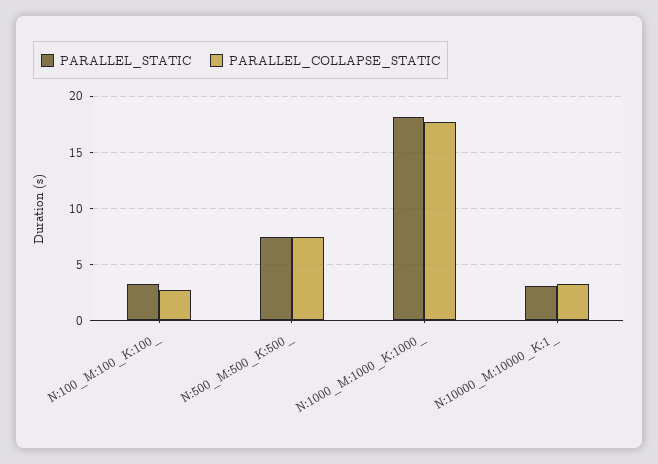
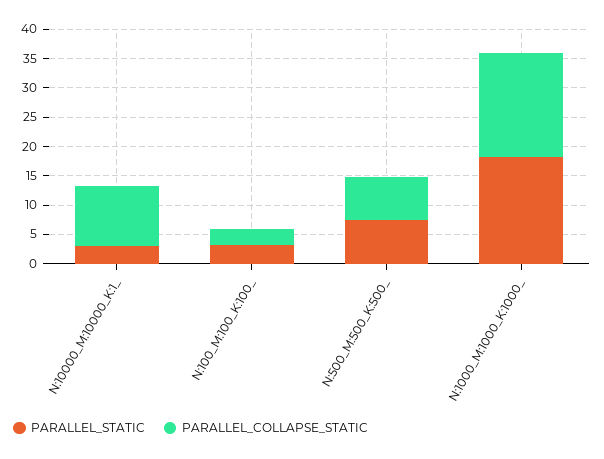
  {
    "PARALLEL_STATIC": {
      "N:100_M:100_K:100_": 3,
      "N:500_M:500_K:500_": 7,
      "N:1000_M:1000_K:1000_": 18,
      "N:10000_M:10000_K:1_": 3
    },
    "PARALLEL_COLLAPSE_STATIC": {
      "N:100_M:100_K:100_": 3,
      "N:500_M:500_K:500_": 7,
      "N:1000_M:1000_K:1000_": 18,
-     "N:10000_M:10000_K:1_": 3
+     "N:10000_M:10000_K:1_": 10
    }
  }

